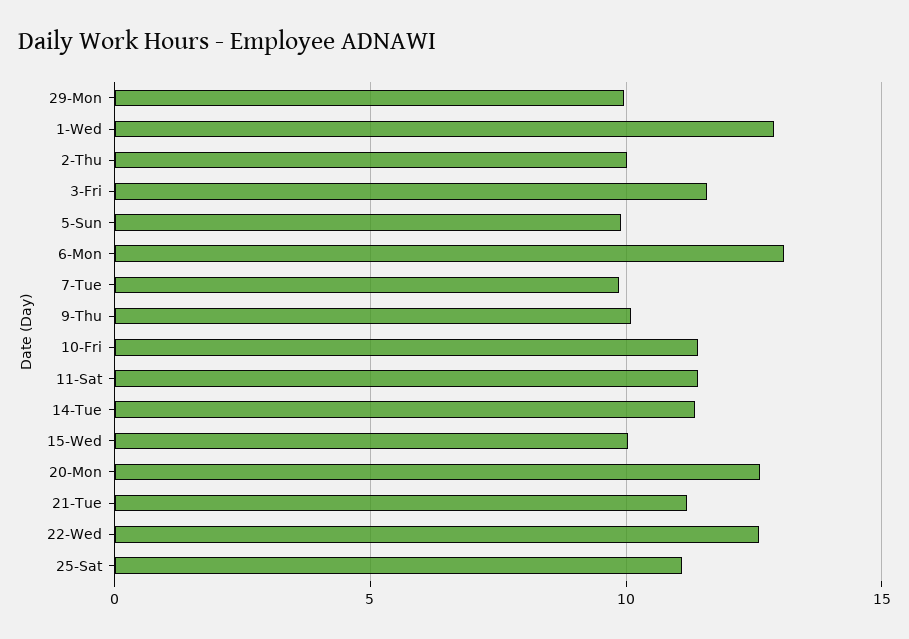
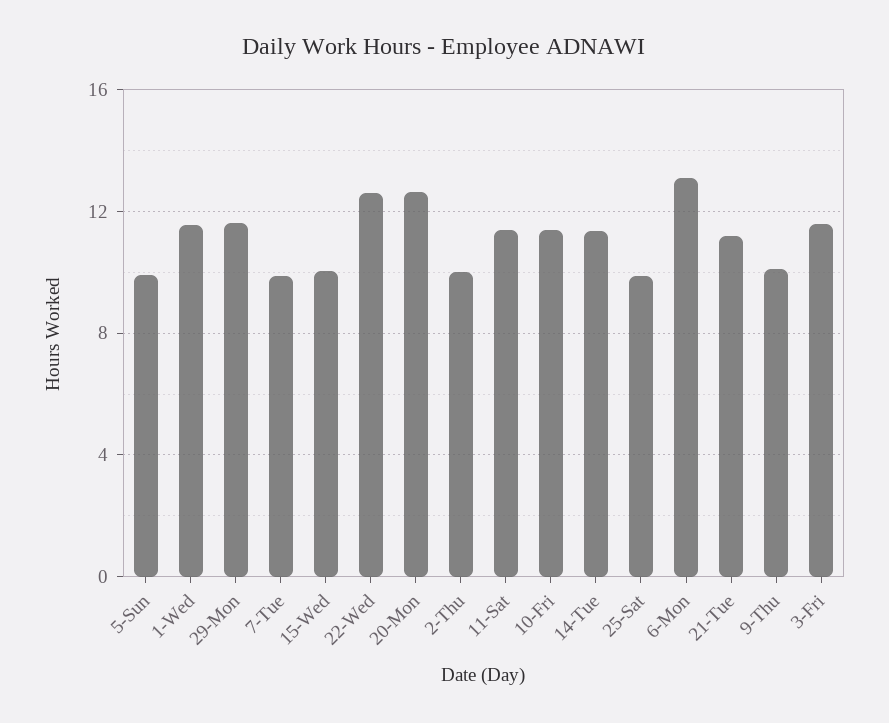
  {
-   "29-Mon": 10,
+   "29-Mon": 11.5,
-   "1-Wed": 13,
+   "1-Wed": 11.5,
    "2-Thu": 10,
    "3-Fri": 11.5,
    "5-Sun": 10,
    "6-Mon": 13,
    "7-Tue": 10,
    "9-Thu": 10,
    "10-Fri": 11.5,
    "11-Sat": 11.5,
    "14-Tue": 11.5,
    "15-Wed": 10,
    "20-Mon": 12.5,
    "21-Tue": 11,
    "22-Wed": 12.5,
-   "25-Sat": 11
+   "25-Sat": 10
  }

